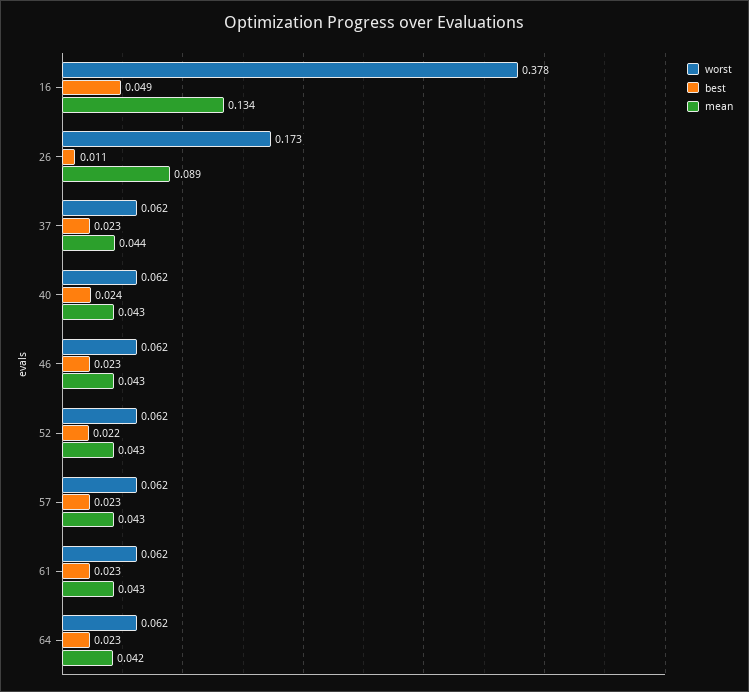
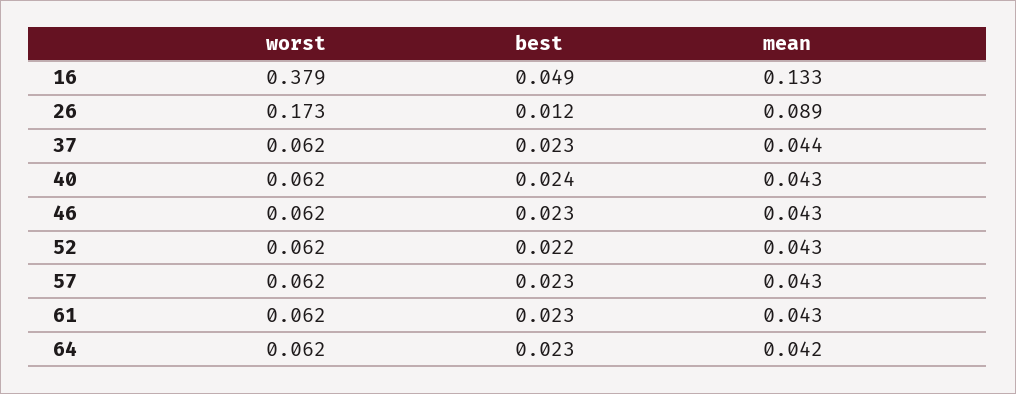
  {
    "worst": {
-     "16": 0.378,
+     "16": 0.379,
      "26": 0.173,
      "37": 0.062,
      "40": 0.062,
      "46": 0.062,
      "52": 0.062,
      "57": 0.062,
      "61": 0.062,
      "64": 0.062
    },
    "best": {
      "16": 0.049,
-     "26": 0.011,
+     "26": 0.012,
      "37": 0.023,
      "40": 0.024,
      "46": 0.023,
      "52": 0.022,
      "57": 0.023,
      "61": 0.023,
      "64": 0.023
    },
    "mean": {
-     "16": 0.134,
+     "16": 0.133,
      "26": 0.089,
      "37": 0.044,
      "40": 0.043,
      "46": 0.043,
      "52": 0.043,
      "57": 0.043,
      "61": 0.043,
      "64": 0.042
    }
  }

